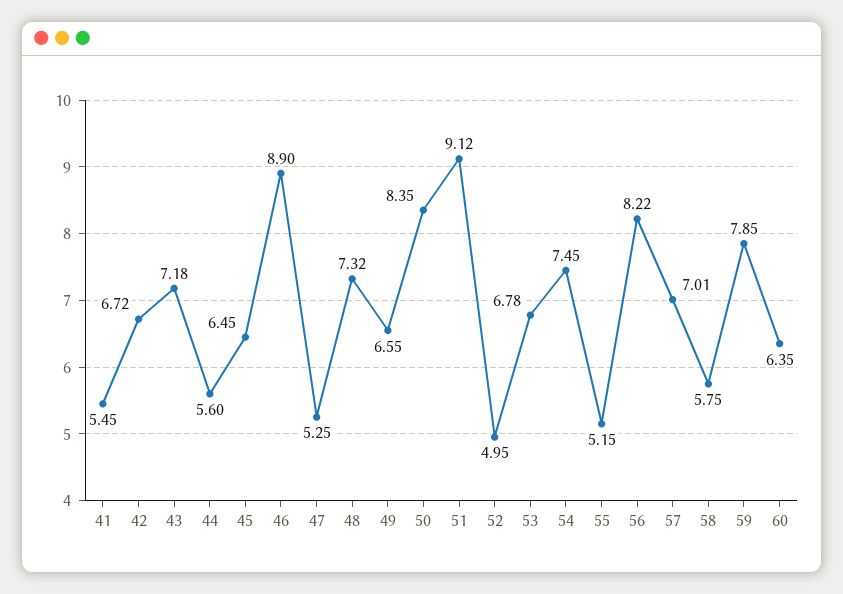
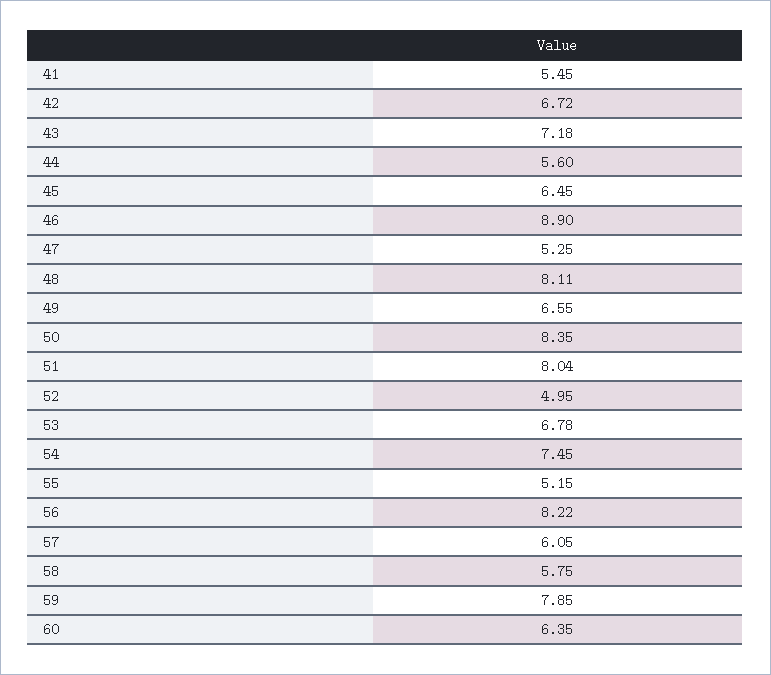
  {
    "41": 5.45,
    "42": 6.72,
    "43": 7.18,
    "44": 5.6,
    "45": 6.45,
    "46": 8.9,
    "47": 5.25,
-   "48": 7.32,
+   "48": 8.11,
    "49": 6.55,
    "50": 8.35,
-   "51": 9.12,
+   "51": 8.04,
    "52": 4.95,
    "53": 6.78,
    "54": 7.45,
    "55": 5.15,
    "56": 8.22,
-   "57": 7.01,
+   "57": 6.05,
    "58": 5.75,
    "59": 7.85,
    "60": 6.35
  }

